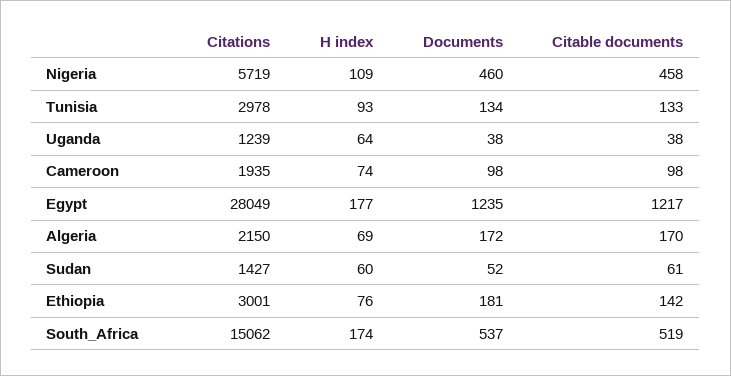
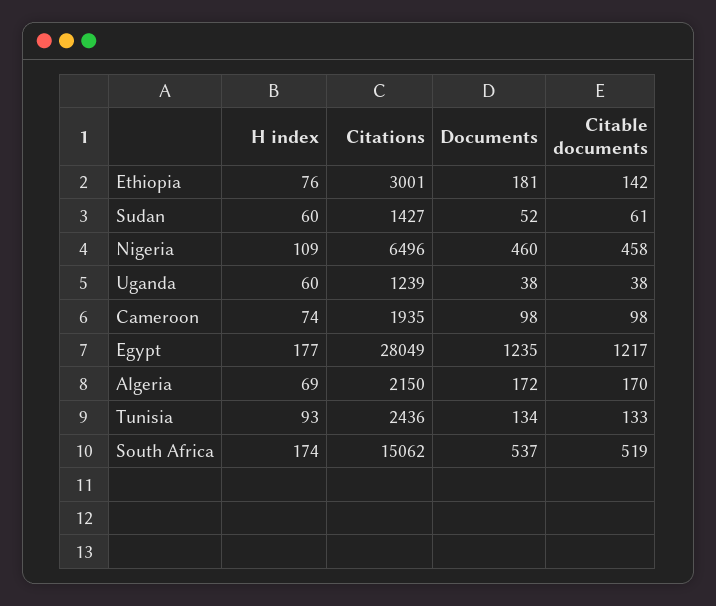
  {
    "Citations": {
-     "Nigeria": 5719,
+     "Nigeria": 6496,
-     "Tunisia": 2978,
+     "Tunisia": 2436,
      "Uganda": 1239,
      "Cameroon": 1935,
      "Egypt": 28049,
      "Algeria": 2150,
      "Sudan": 1427,
      "Ethiopia": 3001,
      "South_Africa": 15062
    },
    "H index": {
      "Nigeria": 109,
      "Tunisia": 93,
-     "Uganda": 64,
+     "Uganda": 60,
      "Cameroon": 74,
      "Egypt": 177,
      "Algeria": 69,
      "Sudan": 60,
      "Ethiopia": 76,
      "South_Africa": 174
    },
    "Documents": {
      "Nigeria": 460,
      "Tunisia": 134,
      "Uganda": 38,
      "Cameroon": 98,
      "Egypt": 1235,
      "Algeria": 172,
      "Sudan": 52,
      "Ethiopia": 181,
      "South_Africa": 537
    },
    "Citable documents": {
      "Nigeria": 458,
      "Tunisia": 133,
      "Uganda": 38,
      "Cameroon": 98,
      "Egypt": 1217,
      "Algeria": 170,
      "Sudan": 61,
      "Ethiopia": 142,
      "South_Africa": 519
    }
  }

